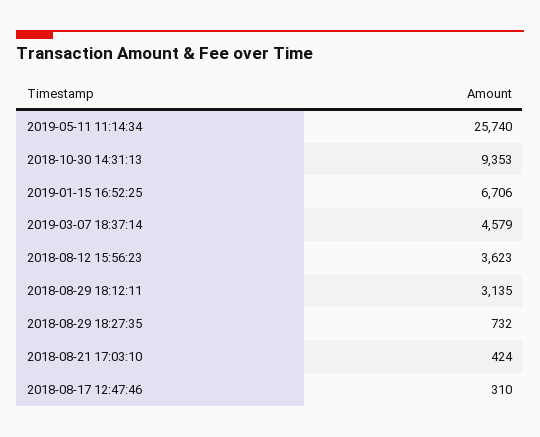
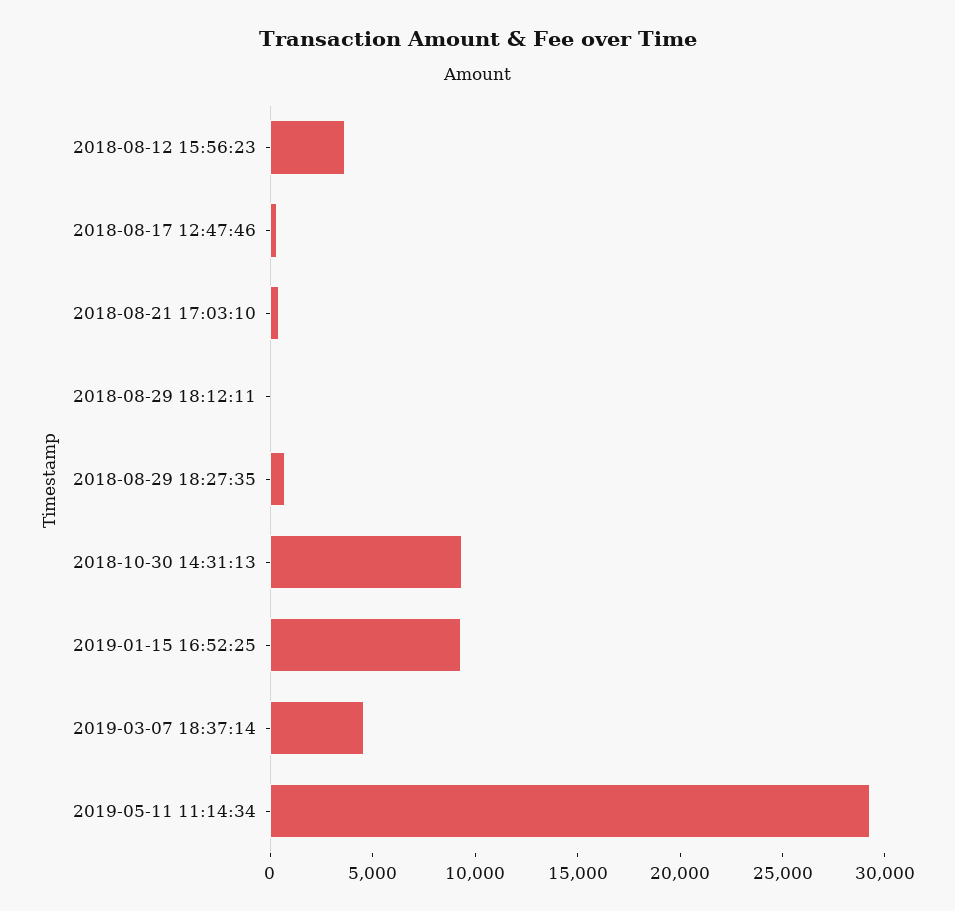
  {
-   "2019-05-11 11:14:34": 25740,
+   "2019-05-11 11:14:34": 29000,
    "2018-10-30 14:31:13": 9353,
-   "2019-01-15 16:52:25": 6706,
+   "2019-01-15 16:52:25": 9000,
    "2019-03-07 18:37:14": 4579,
    "2018-08-12 15:56:23": 3623,
-   "2018-08-29 18:12:11": 3135,
+   "2018-08-29 18:12:11": 0,
    "2018-08-29 18:27:35": 732,
    "2018-08-21 17:03:10": 424,
    "2018-08-17 12:47:46": 310
  }

